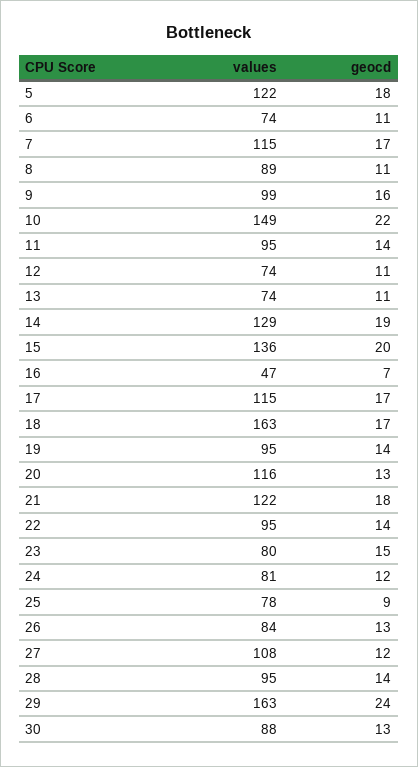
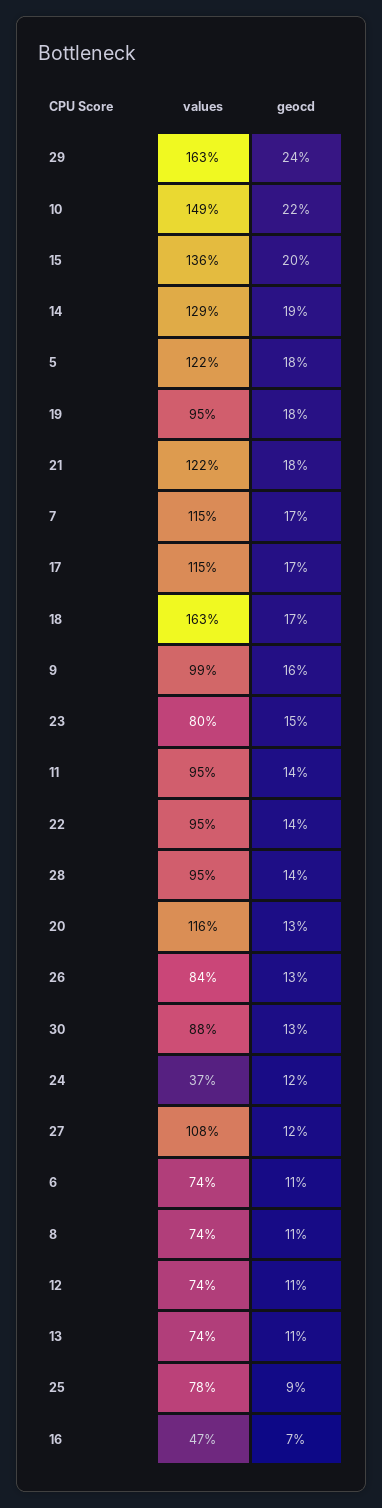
  {
    "values": {
      "5": 122,
      "6": 74,
      "7": 115,
-     "8": 89,
+     "8": 74,
      "9": 99,
      "10": 149,
      "11": 95,
      "12": 74,
      "13": 74,
      "14": 129,
      "15": 136,
      "16": 47,
      "17": 115,
      "18": 163,
      "19": 95,
      "20": 116,
      "21": 122,
      "22": 95,
      "23": 80,
-     "24": 81,
+     "24": 37,
      "25": 78,
      "26": 84,
      "27": 108,
      "28": 95,
      "29": 163,
      "30": 88
    },
    "geocd": {
      "5": 18,
      "6": 11,
      "7": 17,
      "8": 11,
      "9": 16,
      "10": 22,
      "11": 14,
      "12": 11,
      "13": 11,
      "14": 19,
      "15": 20,
      "16": 7,
      "17": 17,
      "18": 17,
-     "19": 14,
+     "19": 18,
      "20": 13,
      "21": 18,
      "22": 14,
      "23": 15,
      "24": 12,
      "25": 9,
      "26": 13,
      "27": 12,
      "28": 14,
      "29": 24,
      "30": 13
    }
  }

